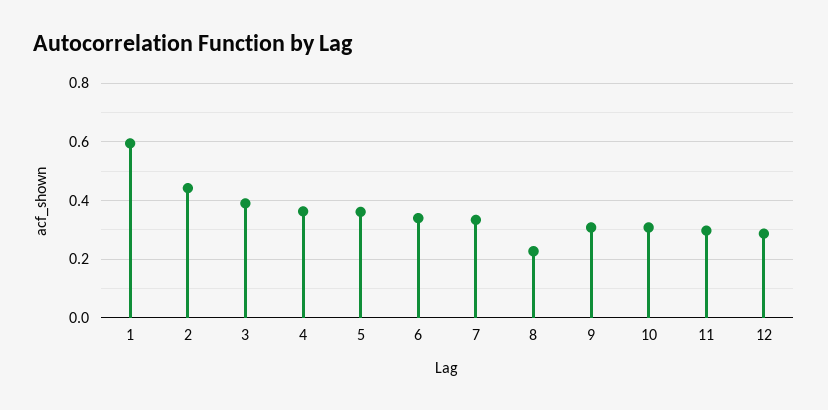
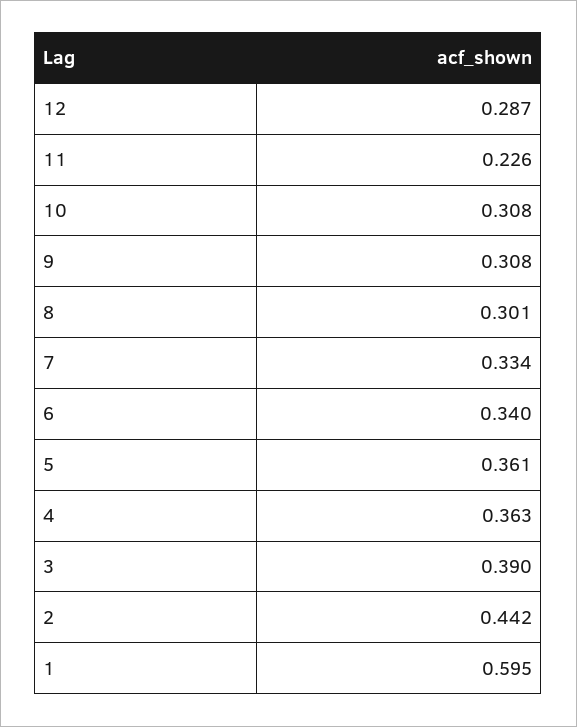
  {
    "1": 0.595,
    "2": 0.442,
    "3": 0.39,
    "4": 0.363,
    "5": 0.361,
    "6": 0.34,
    "7": 0.334,
-   "8": 0.225,
+   "8": 0.301,
    "9": 0.308,
    "10": 0.308,
-   "11": 0.3,
+   "11": 0.226,
    "12": 0.287
  }

